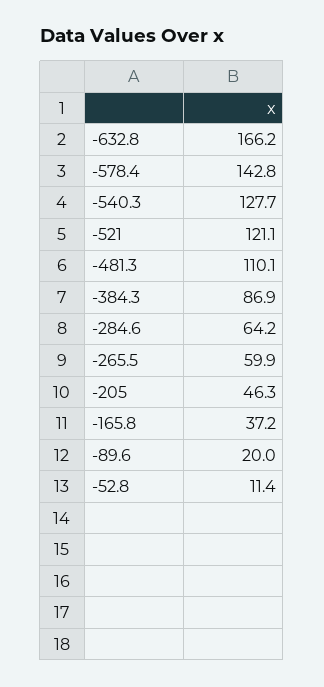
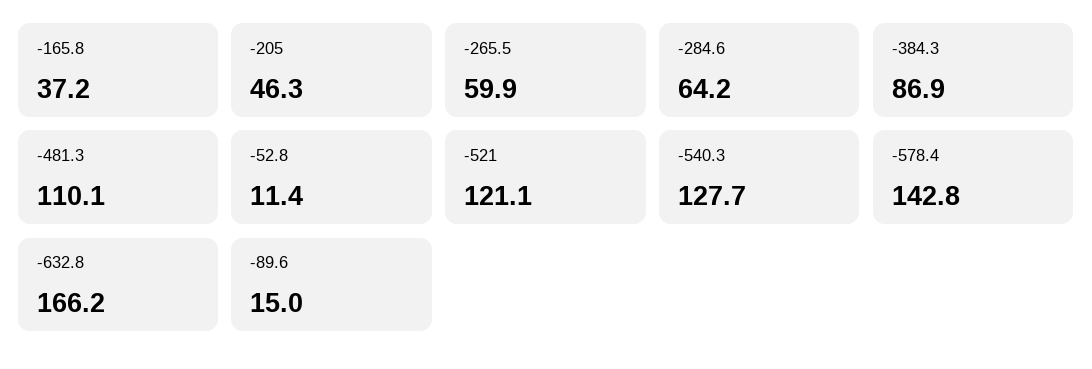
  {
    "-632.8": 166.2,
    "-578.4": 142.8,
    "-540.3": 127.7,
    "-521": 121.1,
    "-481.3": 110.1,
    "-384.3": 86.9,
    "-284.6": 64.2,
    "-265.5": 59.9,
    "-205": 46.3,
    "-165.8": 37.2,
-   "-89.6": 20,
+   "-89.6": 15,
    "-52.8": 11.4
  }

